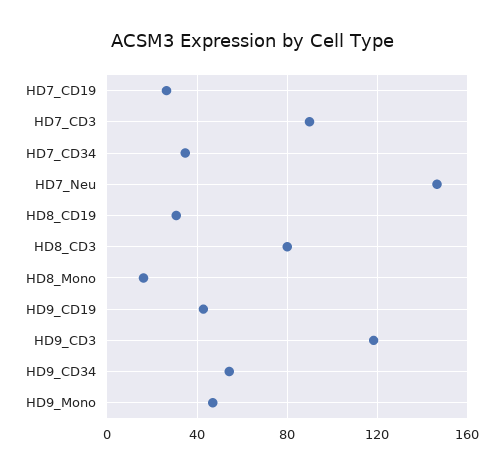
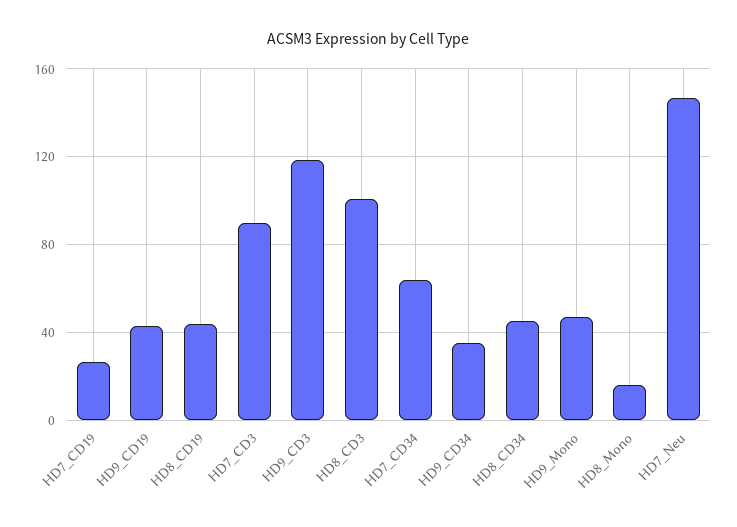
  {
    "HD7_CD19": 25,
    "HD7_CD3": 90,
-   "HD7_CD34": 35,
+   "HD7_CD34": 65,
    "HD7_Neu": 145,
-   "HD8_CD19": 30,
+   "HD8_CD19": 45,
-   "HD8_CD3": 80,
+   "HD8_CD3": 100,
    "HD8_Mono": 15,
    "HD9_CD19": 45,
    "HD9_CD3": 120,
-   "HD9_CD34": 55,
+   "HD9_CD34": 35,
-   "HD9_Mono": 45
+   "HD9_Mono": 45,
+   "HD8_CD34": 45
  }

